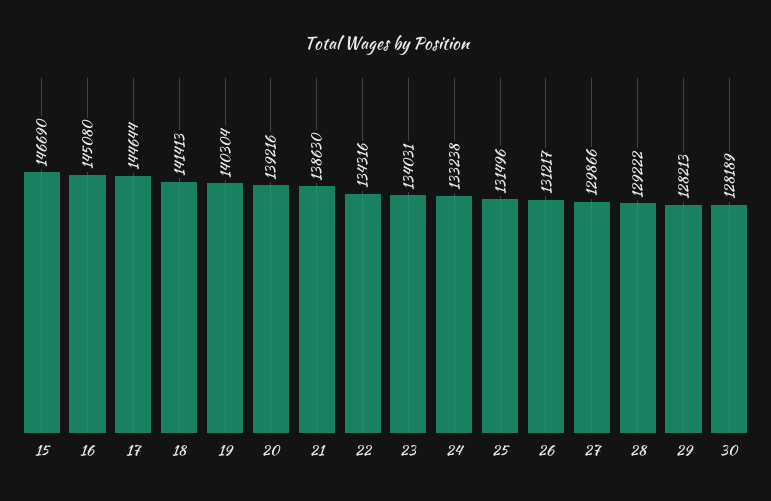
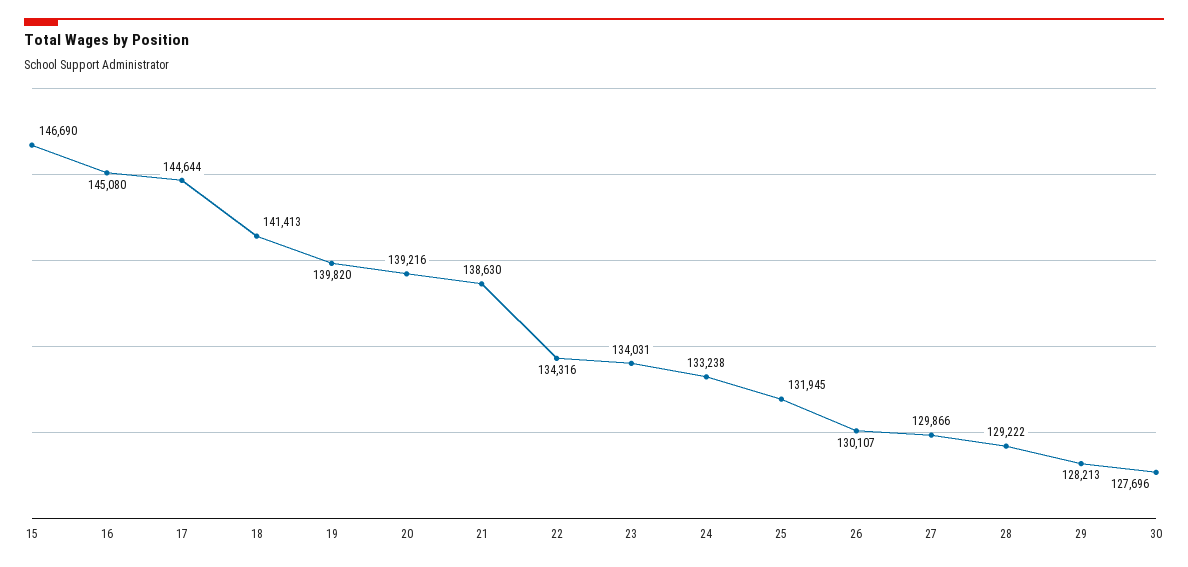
  {
    "15": 146690,
    "16": 145080,
    "17": 144644,
    "18": 141413,
-   "19": 140304,
+   "19": 139820,
    "20": 139216,
    "21": 138630,
    "22": 134316,
    "23": 134031,
    "24": 133238,
-   "25": 131496,
+   "25": 131945,
-   "26": 131217,
+   "26": 130107,
    "27": 129866,
    "28": 129222,
    "29": 128213,
-   "30": 128189
+   "30": 127696
  }

